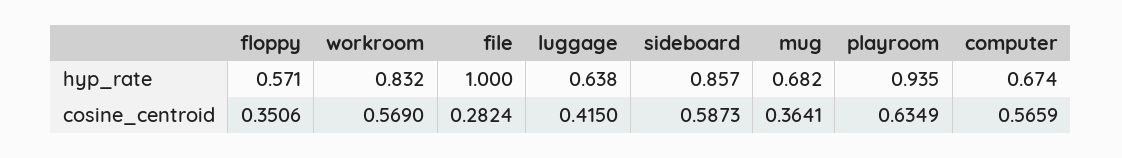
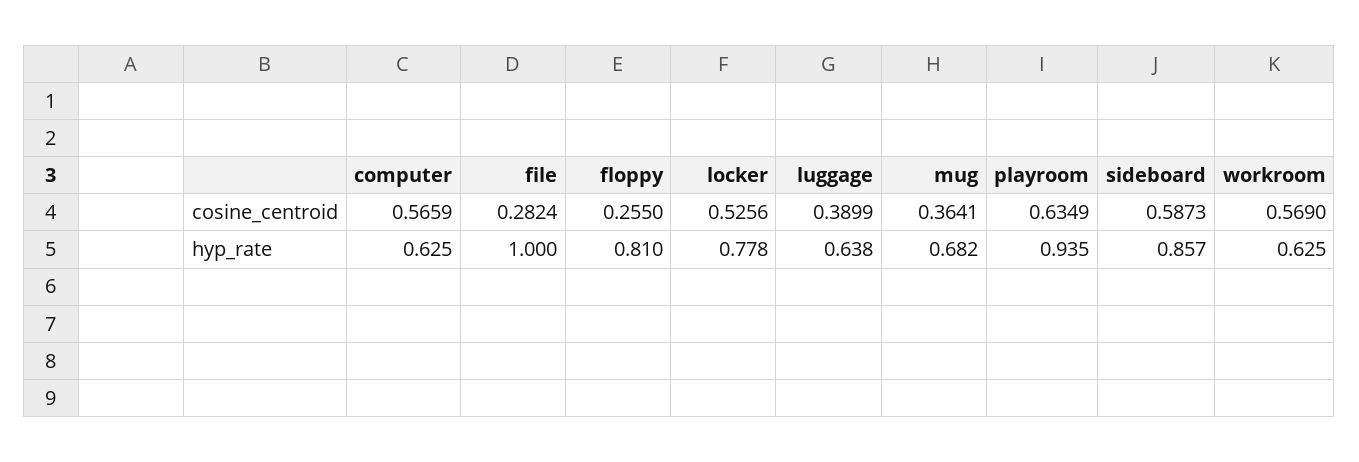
  {
    "floppy": {
-     "hyp_rate": 0.571,
+     "hyp_rate": 0.81,
-     "cosine_centroid": 0.3506
+     "cosine_centroid": 0.255
    },
    "workroom": {
-     "hyp_rate": 0.832,
+     "hyp_rate": 0.625,
      "cosine_centroid": 0.569
    },
    "file": {
      "hyp_rate": 1,
      "cosine_centroid": 0.2824
    },
    "luggage": {
      "hyp_rate": 0.638,
-     "cosine_centroid": 0.415
+     "cosine_centroid": 0.3899
    },
    "sideboard": {
      "hyp_rate": 0.857,
      "cosine_centroid": 0.5873
    },
    "mug": {
      "hyp_rate": 0.682,
      "cosine_centroid": 0.3641
    },
    "playroom": {
      "hyp_rate": 0.935,
      "cosine_centroid": 0.6349
    },
    "computer": {
-     "hyp_rate": 0.674,
+     "hyp_rate": 0.625,
      "cosine_centroid": 0.5659
-   }
+   },
+   "locker": {
+     "cosine_centroid": 0.5256,
+     "hyp_rate": 0.778
+   }
  }

